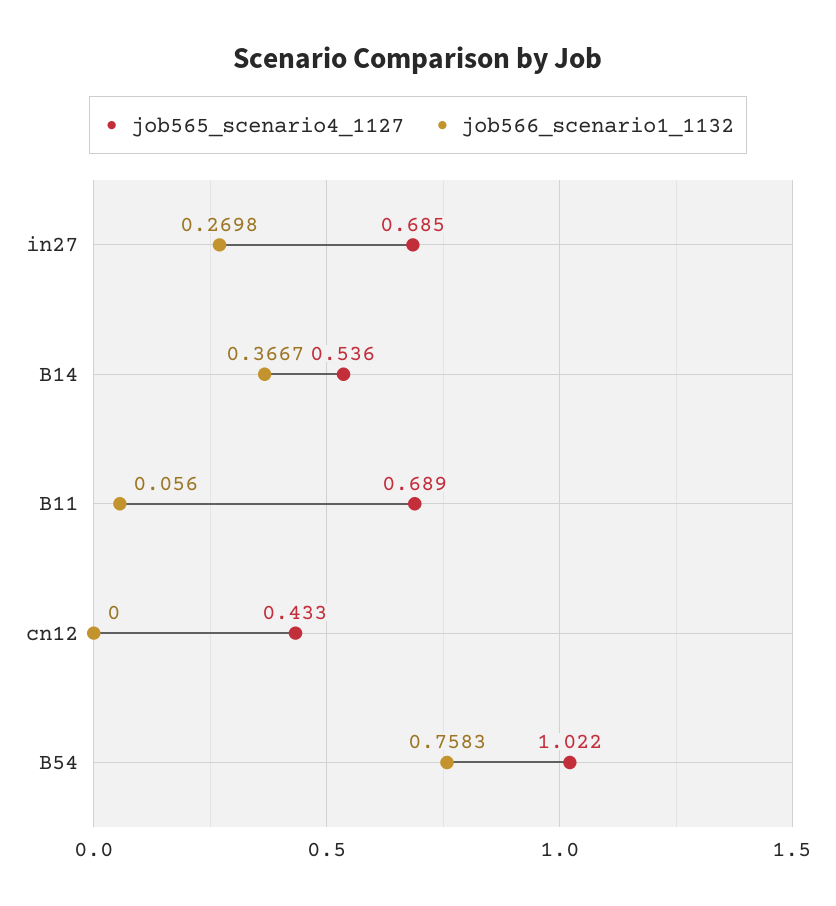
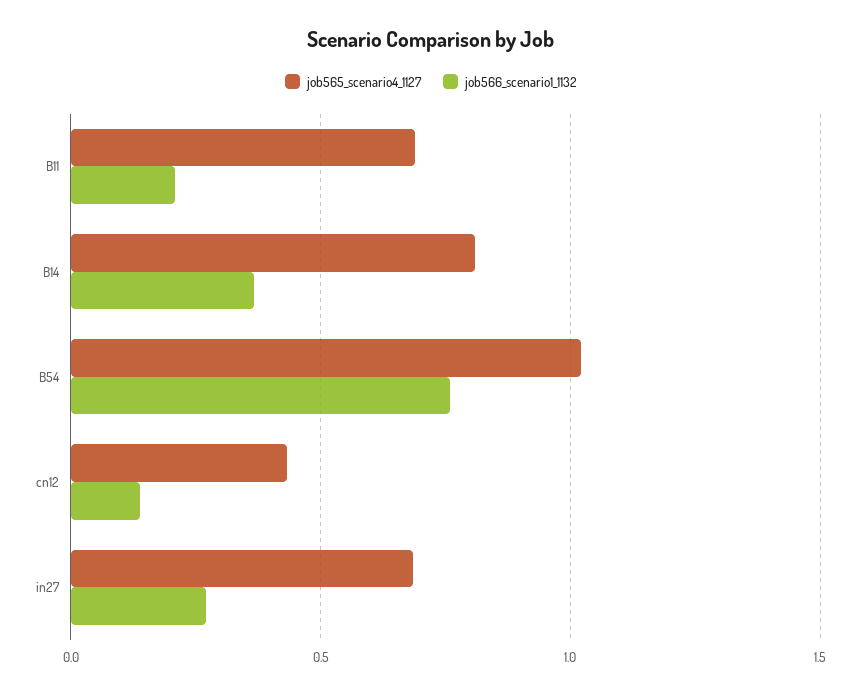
  {
    "job565_scenario4_1127": {
      "in27": 0.685,
-     "B14": 0.536,
+     "B14": 0.8,
      "B11": 0.689,
      "cn12": 0.433,
      "B54": 1.022
    },
    "job566_scenario1_1132": {
      "in27": 0.2698,
      "B14": 0.3667,
-     "B11": 0.056,
+     "B11": 0.2,
-     "cn12": 0,
+     "cn12": 0.15,
      "B54": 0.7583
    }
  }

